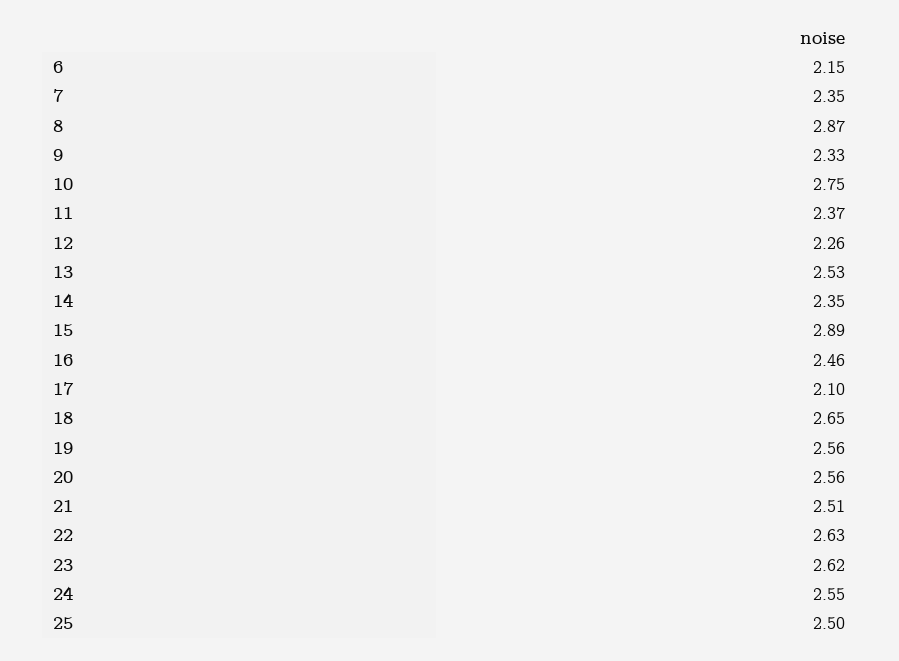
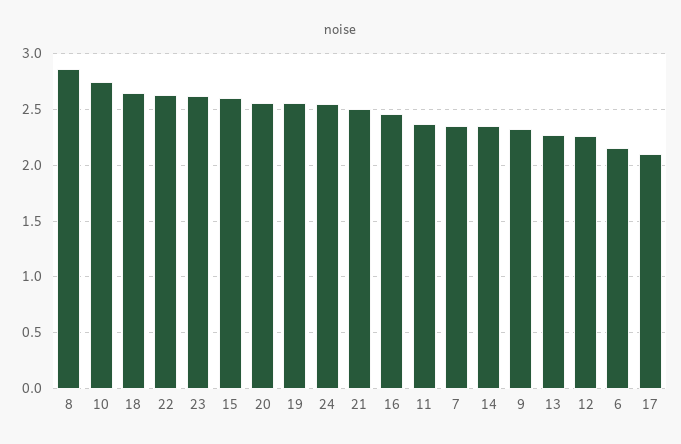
  {
    "6": 2.15,
    "7": 2.35,
    "8": 2.87,
    "9": 2.33,
    "10": 2.75,
    "11": 2.37,
    "12": 2.26,
-   "13": 2.53,
+   "13": 2.3,
    "14": 2.35,
-   "15": 2.89,
+   "15": 2.6,
    "16": 2.46,
    "17": 2.1,
    "18": 2.65,
    "19": 2.56,
    "20": 2.56,
    "21": 2.51,
    "22": 2.63,
    "23": 2.62,
-   "24": 2.55,
+   "24": 2.55
-   "25": 2.5
  }

